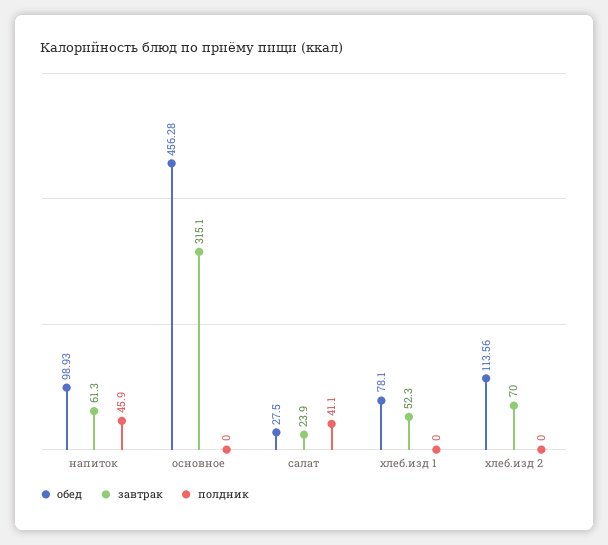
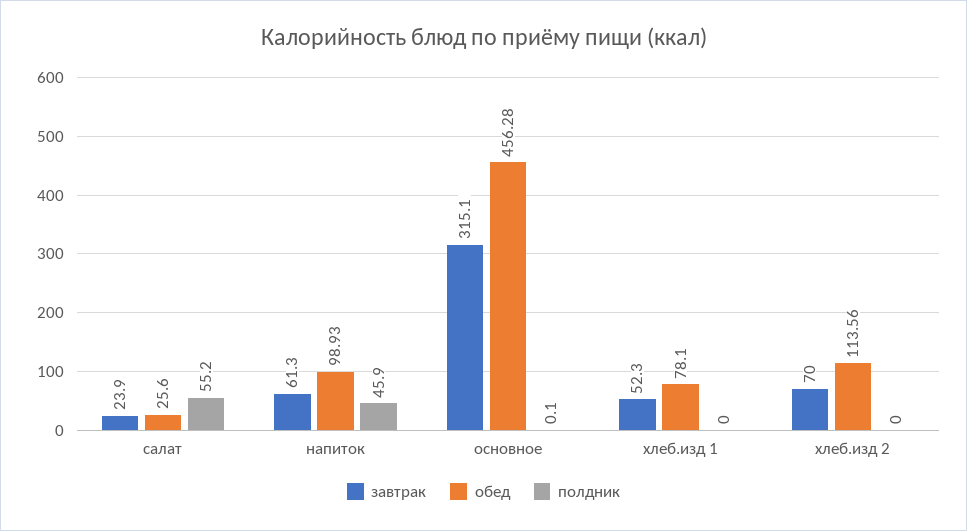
  {
    "обед": {
      "напиток": 98.93,
      "основное": 456.28,
-     "салат": 27.5,
+     "салат": 25.6,
      "хлеб.изд 1": 78.1,
      "хлеб.изд 2": 113.56
    },
    "завтрак": {
      "напиток": 61.3,
      "основное": 315.1,
      "салат": 23.9,
      "хлеб.изд 1": 52.3,
      "хлеб.изд 2": 70
    },
    "полдник": {
      "напиток": 45.9,
-     "основное": 0,
+     "основное": 0.1,
-     "салат": 41.1,
+     "салат": 55.2,
      "хлеб.изд 1": 0,
      "хлеб.изд 2": 0
    }
  }

